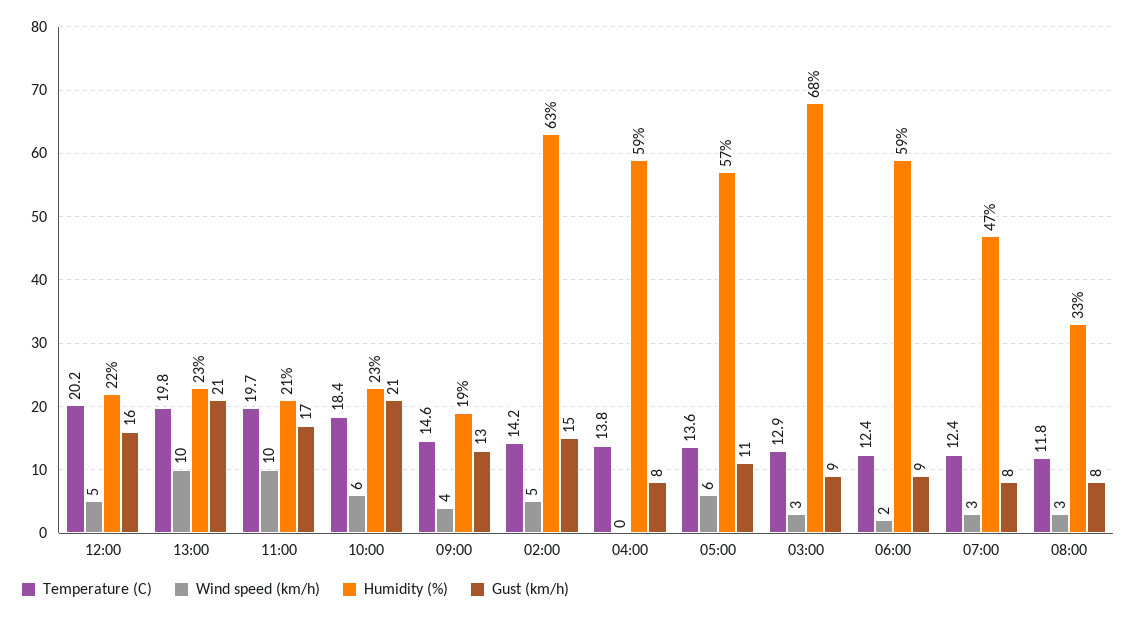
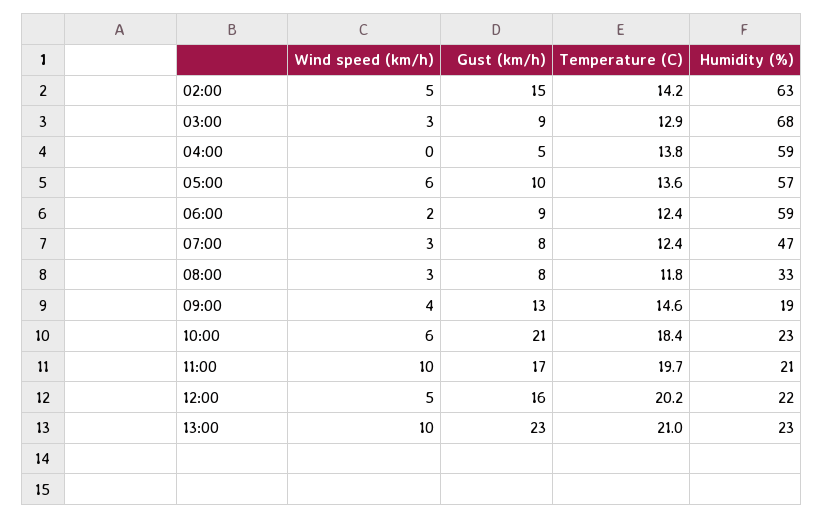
  {
    "Temperature (C)": {
      "12:00": 20.2,
-     "13:00": 19.8,
+     "13:00": 21,
      "11:00": 19.7,
      "10:00": 18.4,
      "09:00": 14.6,
      "02:00": 14.2,
      "04:00": 13.8,
      "05:00": 13.6,
      "03:00": 12.9,
      "06:00": 12.4,
      "07:00": 12.4,
      "08:00": 11.8
    },
    "Wind speed (km/h)": {
      "12:00": 5,
      "13:00": 10,
      "11:00": 10,
      "10:00": 6,
      "09:00": 4,
      "02:00": 5,
      "04:00": 0,
      "05:00": 6,
      "03:00": 3,
      "06:00": 2,
      "07:00": 3,
      "08:00": 3
    },
    "Humidity (%)": {
      "12:00": 22,
      "13:00": 23,
      "11:00": 21,
      "10:00": 23,
      "09:00": 19,
      "02:00": 63,
      "04:00": 59,
      "05:00": 57,
      "03:00": 68,
      "06:00": 59,
      "07:00": 47,
      "08:00": 33
    },
    "Gust (km/h)": {
      "12:00": 16,
-     "13:00": 21,
+     "13:00": 23,
      "11:00": 17,
      "10:00": 21,
      "09:00": 13,
      "02:00": 15,
-     "04:00": 8,
+     "04:00": 5,
-     "05:00": 11,
+     "05:00": 10,
      "03:00": 9,
      "06:00": 9,
      "07:00": 8,
      "08:00": 8
    }
  }

